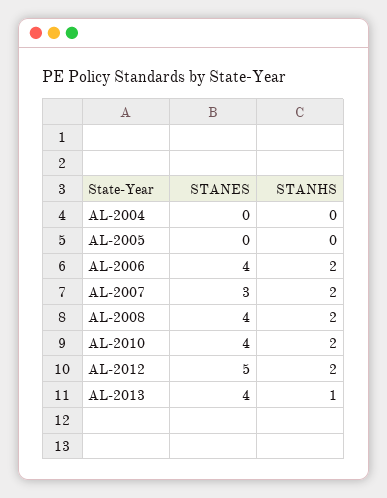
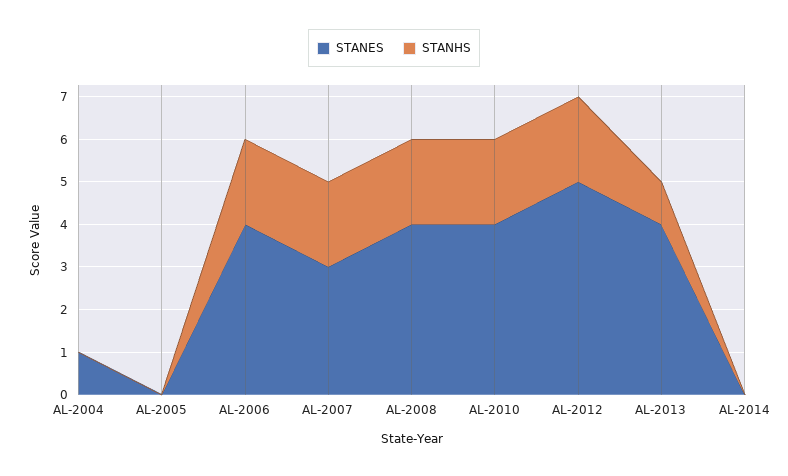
  {
    "STANES": {
-     "AL-2004": 0,
+     "AL-2004": 1,
      "AL-2005": 0,
      "AL-2006": 4,
      "AL-2007": 3,
      "AL-2008": 4,
      "AL-2010": 4,
      "AL-2012": 5,
-     "AL-2013": 4
+     "AL-2013": 4,
+     "AL-2014": 0
    },
    "STANHS": {
      "AL-2004": 0,
      "AL-2005": 0,
      "AL-2006": 2,
      "AL-2007": 2,
      "AL-2008": 2,
      "AL-2010": 2,
      "AL-2012": 2,
-     "AL-2013": 1
+     "AL-2013": 1,
+     "AL-2014": 0
    }
  }

